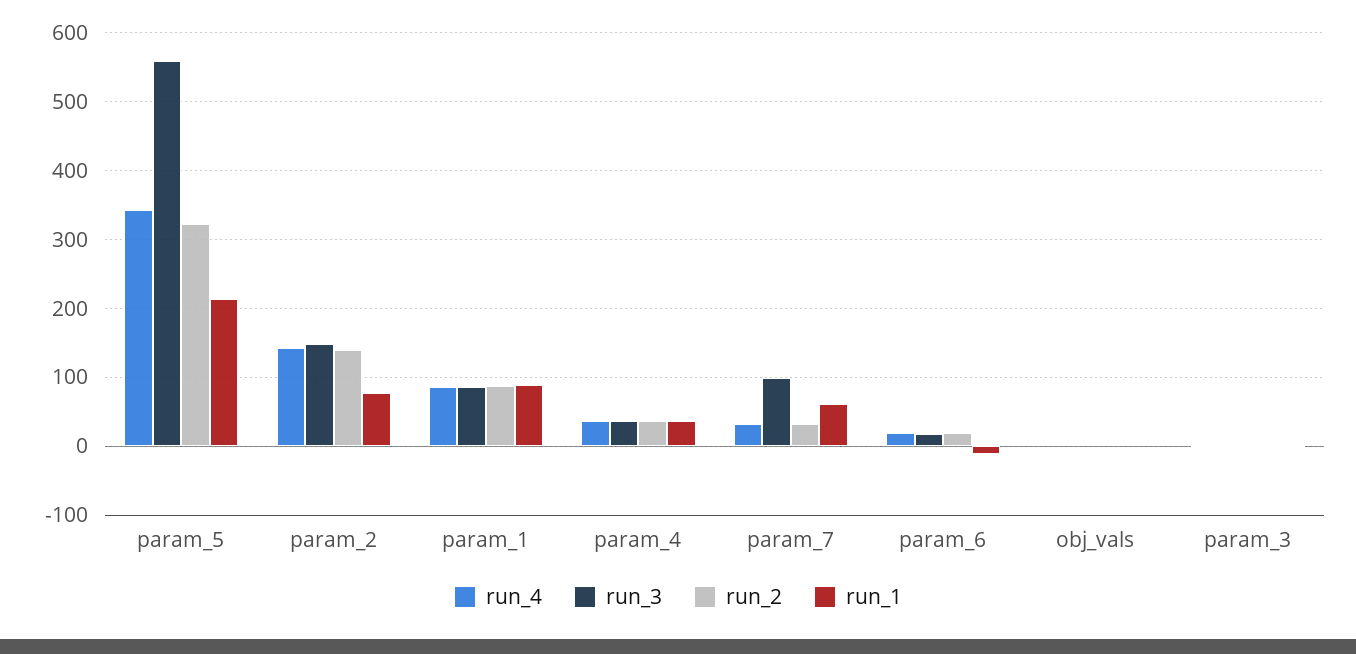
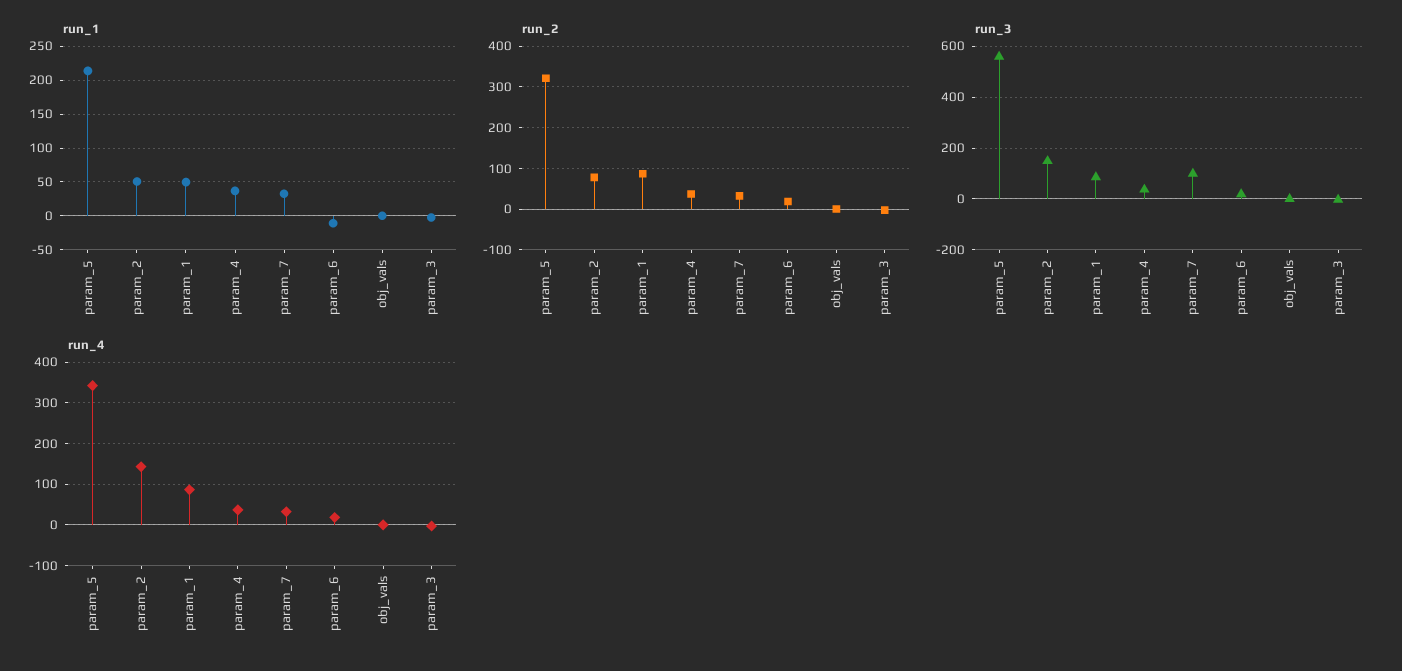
  {
    "run_4": {
      "param_5": 340,
      "param_2": 140,
      "param_1": 90,
      "param_4": 40,
      "param_7": 30,
      "param_6": 20,
      "obj_vals": 0,
      "param_3": 0
    },
    "run_3": {
      "param_5": 560,
      "param_2": 150,
      "param_1": 90,
      "param_4": 40,
      "param_7": 100,
      "param_6": 20,
      "obj_vals": 0,
      "param_3": 0
    },
    "run_2": {
      "param_5": 320,
-     "param_2": 140,
+     "param_2": 80,
      "param_1": 90,
      "param_4": 40,
      "param_7": 30,
      "param_6": 20,
      "obj_vals": 0,
      "param_3": 0
    },
    "run_1": {
      "param_5": 210,
-     "param_2": 80,
+     "param_2": 50,
-     "param_1": 90,
+     "param_1": 50,
      "param_4": 40,
-     "param_7": 60,
+     "param_7": 30,
      "param_6": -10,
      "obj_vals": 0,
      "param_3": 0
    }
  }

